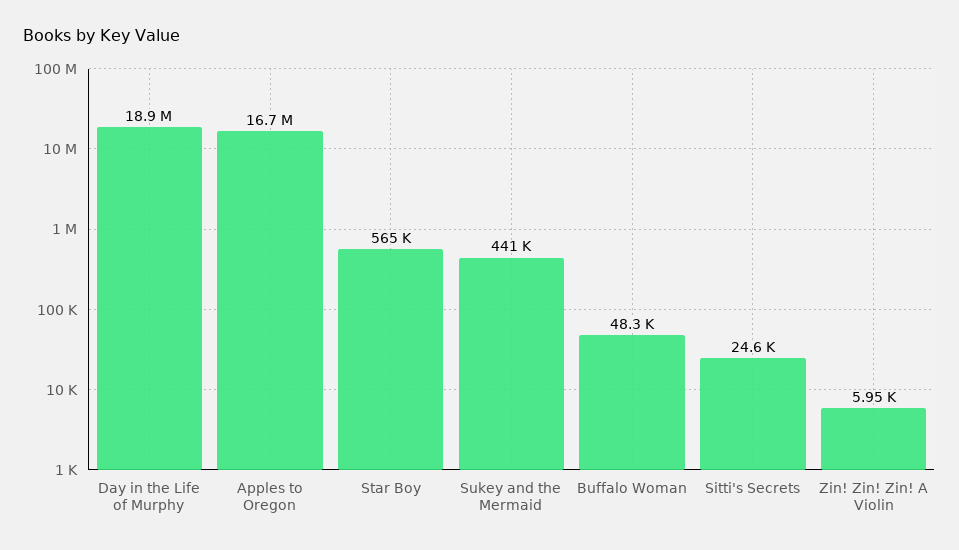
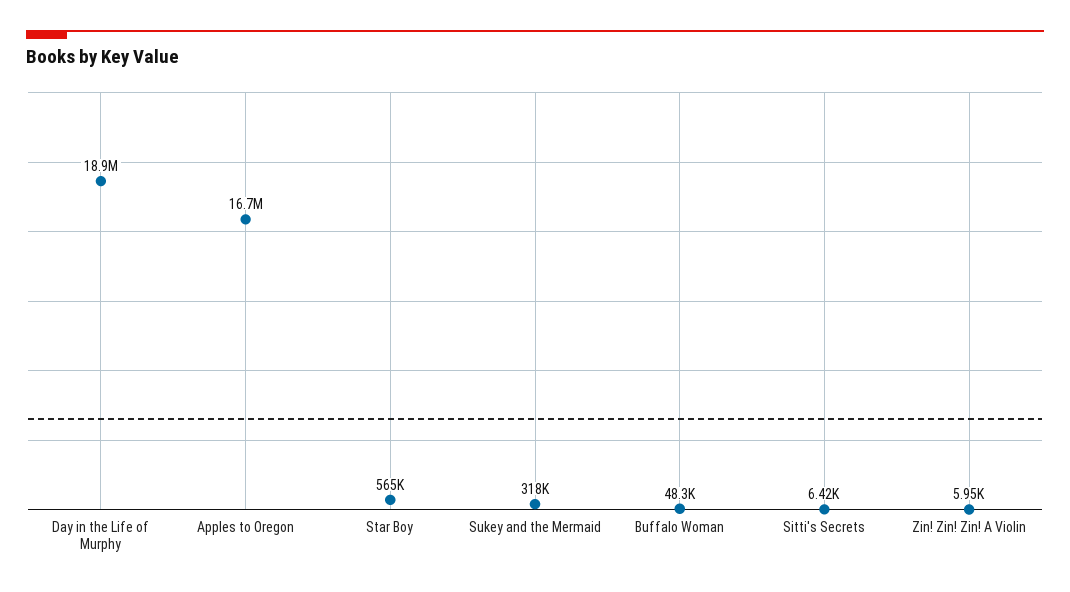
  {
    "Day in the Life of Murphy": 18900000,
    "Apples to Oregon": 16700000,
    "Star Boy": 565000,
-   "Sukey and the Mermaid": 441000,
+   "Sukey and the Mermaid": 318000,
    "Buffalo Woman": 48300,
-   "Sitti's Secrets": 24600,
+   "Sitti's Secrets": 6420,
    "Zin! Zin! Zin! A Violin": 5950
  }

